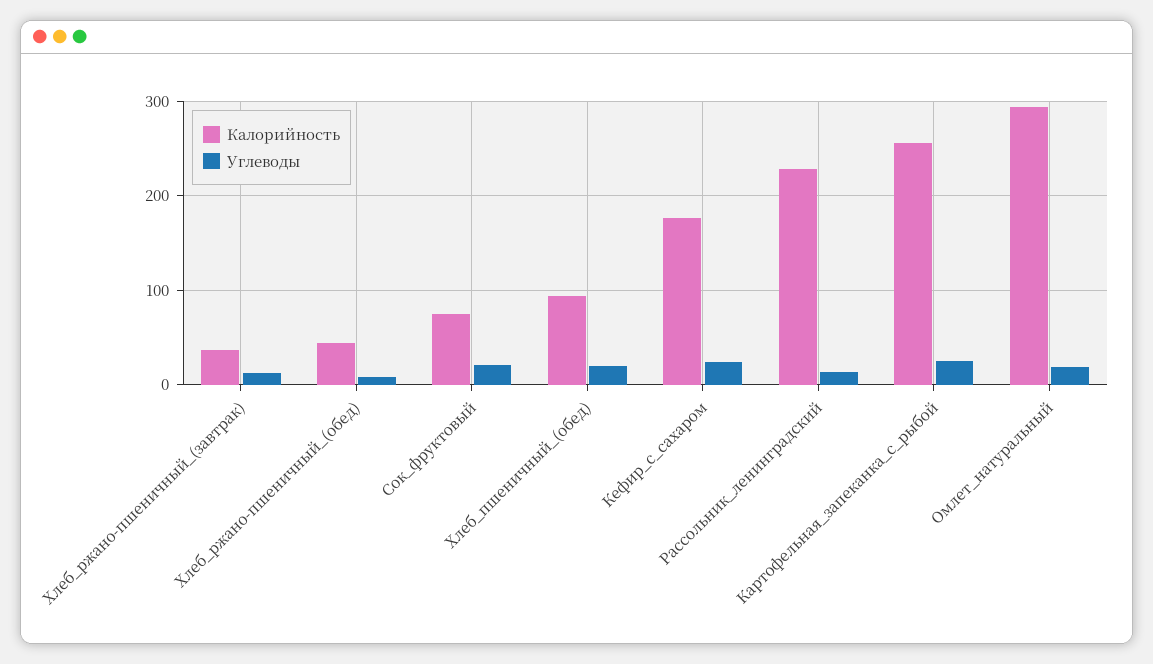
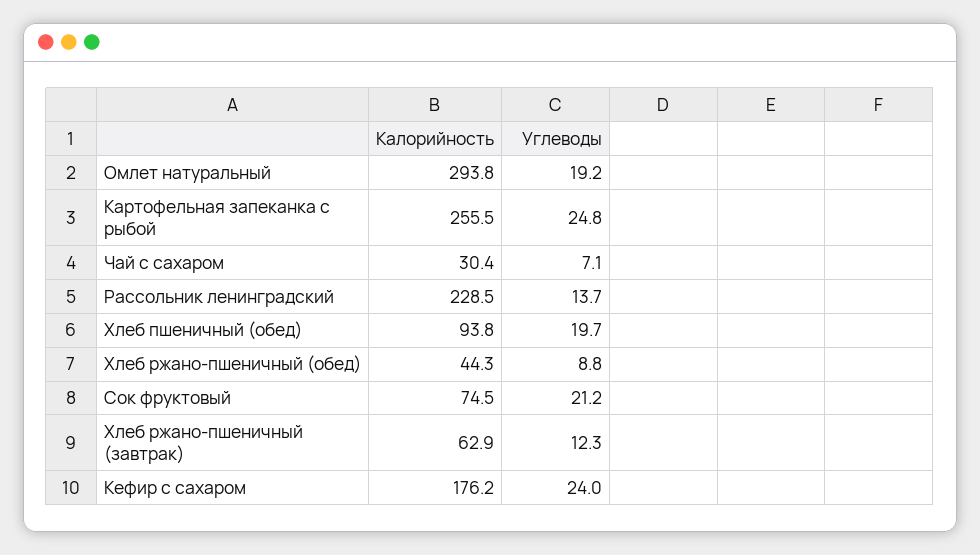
  {
    "Калорийность": {
-     "Хлеб_ржано-пшеничный_(завтрак)": 40,
+     "Хлеб_ржано-пшеничный_(завтрак)": 62.9,
      "Хлеб_ржано-пшеничный_(обед)": 44.3,
      "Сок_фруктовый": 74.5,
      "Хлеб_пшеничный_(обед)": 93.8,
      "Кефир_с_сахаром": 176.2,
      "Рассольник_ленинградский": 228.5,
      "Картофельная_запеканка_с_рыбой": 255.5,
-     "Омлет_натуральный": 293.8
+     "Омлет_натуральный": 293.8,
+     "Чай с сахаром": 30.4
    },
    "Углеводы": {
      "Хлеб_ржано-пшеничный_(завтрак)": 12.3,
      "Хлеб_ржано-пшеничный_(обед)": 8.8,
      "Сок_фруктовый": 21.2,
      "Хлеб_пшеничный_(обед)": 19.7,
      "Кефир_с_сахаром": 24,
      "Рассольник_ленинградский": 13.7,
      "Картофельная_запеканка_с_рыбой": 24.8,
-     "Омлет_натуральный": 19.2
+     "Омлет_натуральный": 19.2,
+     "Чай с сахаром": 7.1
    }
  }

